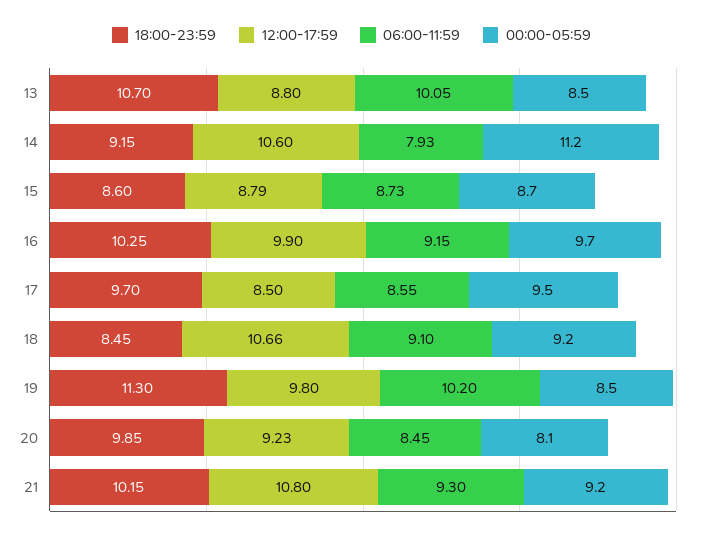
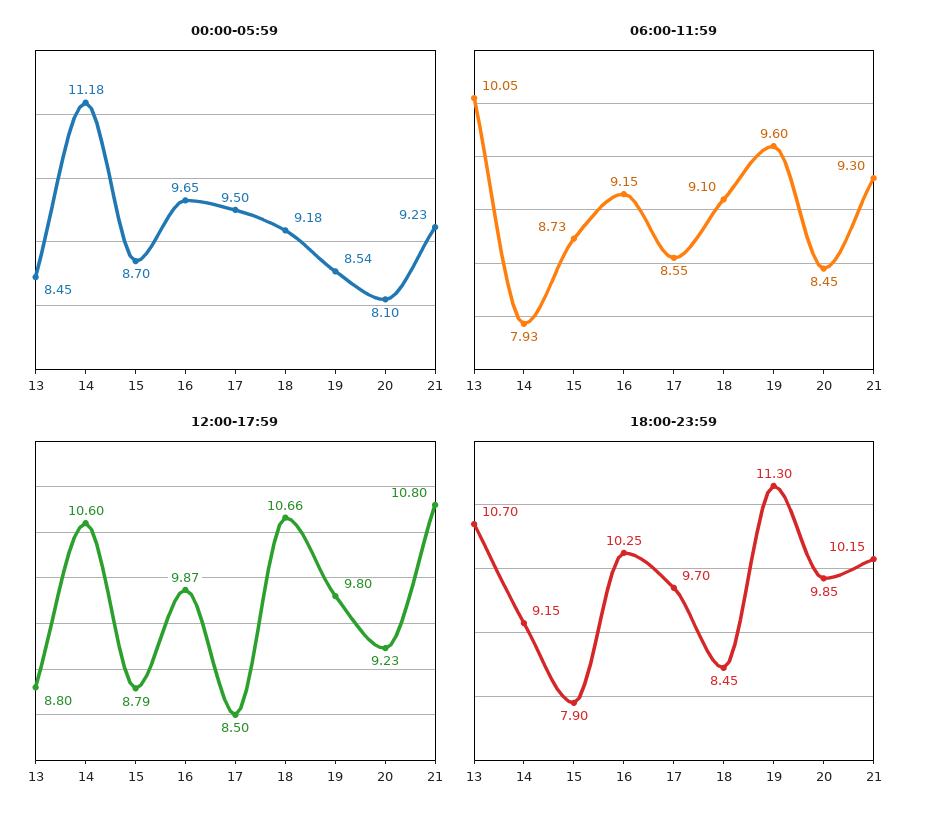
  {
    "18:00-23:59": {
      "13": 10.7,
      "14": 9.15,
-     "15": 8.6,
+     "15": 7.9,
      "16": 10.25,
      "17": 9.7,
      "18": 8.45,
      "19": 11.3,
      "20": 9.85,
      "21": 10.15
    },
    "12:00-17:59": {
      "13": 8.8,
      "14": 10.6,
      "15": 8.79,
-     "16": 9.9,
+     "16": 9.87,
      "17": 8.5,
      "18": 10.66,
      "19": 9.8,
      "20": 9.23,
      "21": 10.8
    },
    "06:00-11:59": {
      "13": 10.05,
      "14": 7.93,
      "15": 8.73,
      "16": 9.15,
      "17": 8.55,
      "18": 9.1,
-     "19": 10.2,
+     "19": 9.6,
      "20": 8.45,
      "21": 9.3
    },
    "00:00-05:59": {
      "13": 8.45,
      "14": 11.18,
      "15": 8.7,
      "16": 9.65,
      "17": 9.5,
      "18": 9.18,
      "19": 8.54,
      "20": 8.1,
      "21": 9.23
    }
  }

